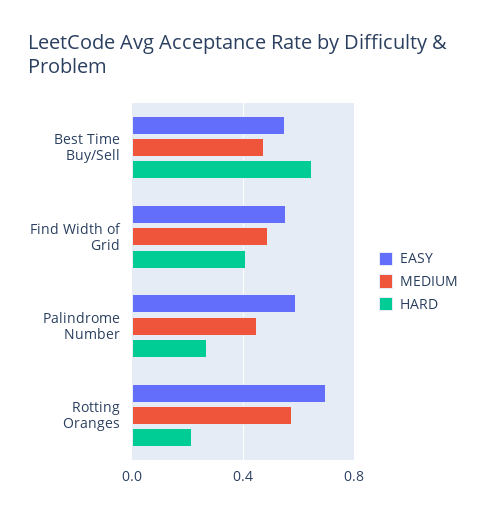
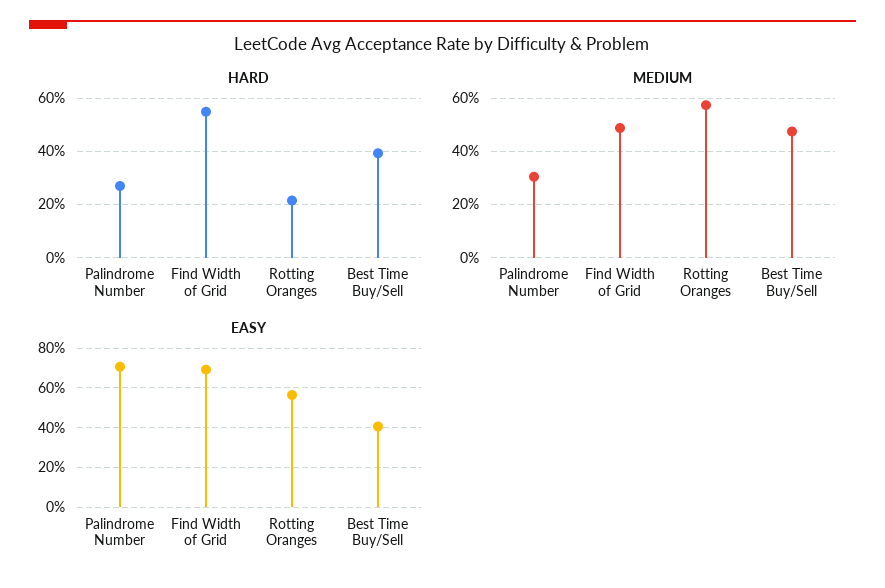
  {
    "EASY": {
-     "Best Time Buy/Sell": 0.55,
+     "Best Time Buy/Sell": 0.4,
-     "Find Width of Grid": 0.55,
+     "Find Width of Grid": 0.7,
-     "Palindrome Number": 0.6,
+     "Palindrome Number": 0.7,
-     "Rotting Oranges": 0.7
+     "Rotting Oranges": 0.55
    },
    "MEDIUM": {
      "Best Time Buy/Sell": 0.475,
      "Find Width of Grid": 0.5,
-     "Palindrome Number": 0.45,
+     "Palindrome Number": 0.3,
      "Rotting Oranges": 0.575
    },
    "HARD": {
-     "Best Time Buy/Sell": 0.65,
+     "Best Time Buy/Sell": 0.4,
-     "Find Width of Grid": 0.4,
+     "Find Width of Grid": 0.55,
      "Palindrome Number": 0.275,
      "Rotting Oranges": 0.225
    }
  }

